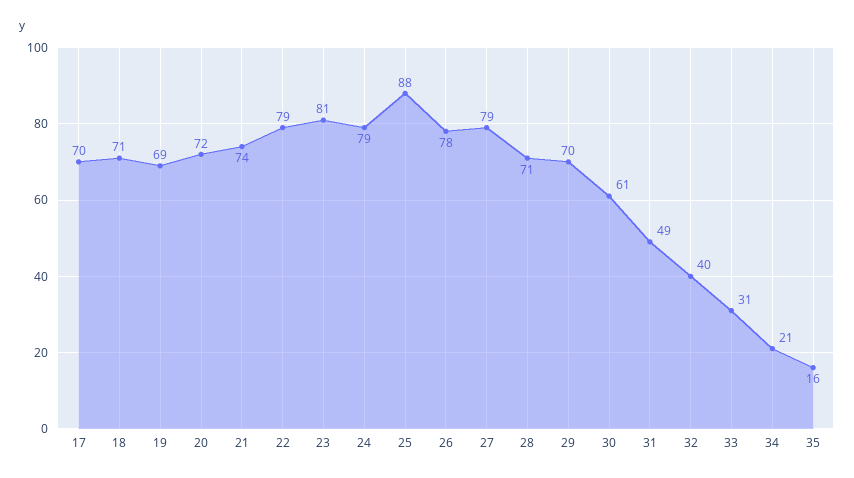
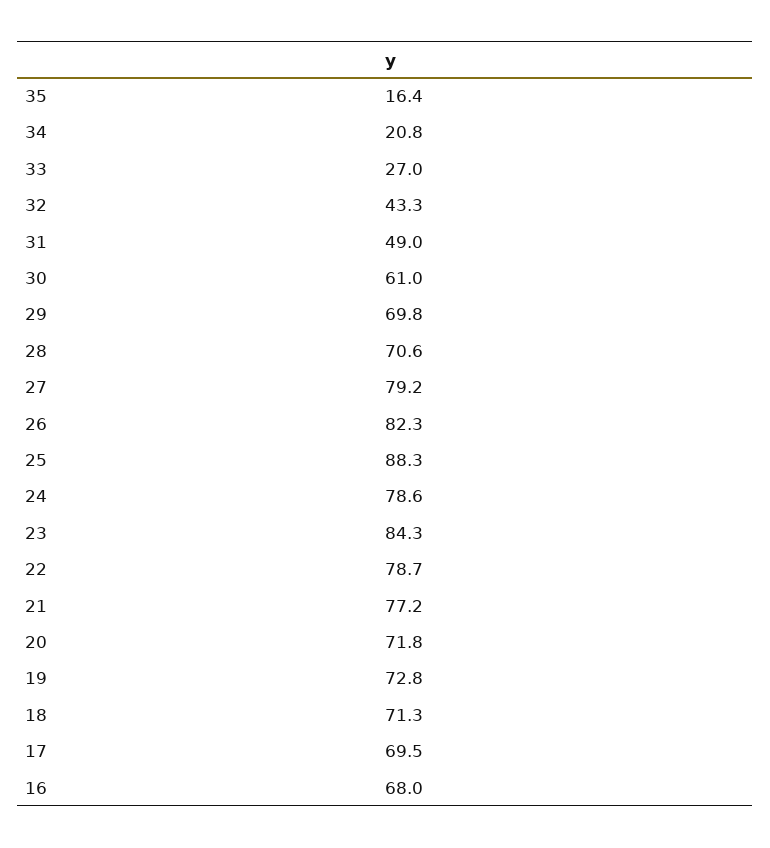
  {
    "17": 69.5,
    "18": 71.3,
-   "19": 69,
+   "19": 72.8,
    "20": 71.8,
-   "21": 74,
+   "21": 77.2,
    "22": 78.7,
-   "23": 81,
+   "23": 84.3,
    "24": 78.6,
    "25": 88.3,
-   "26": 78,
+   "26": 82.3,
    "27": 79.2,
    "28": 70.6,
    "29": 69.8,
    "30": 61,
    "31": 49,
-   "32": 40,
+   "32": 43.3,
-   "33": 31,
+   "33": 27,
    "34": 20.8,
-   "35": 16.4
+   "35": 16.4,
+   "16": 68
  }

